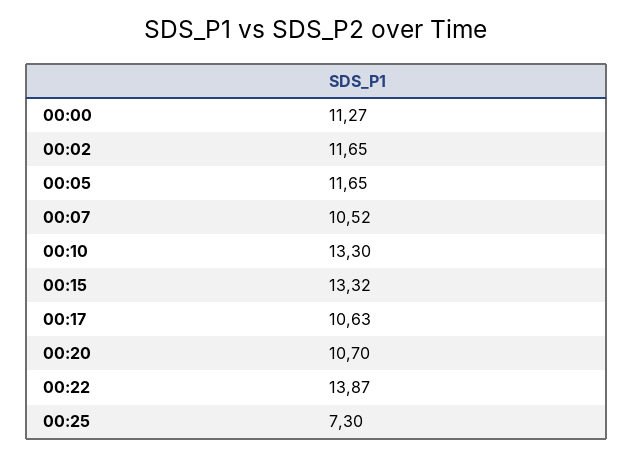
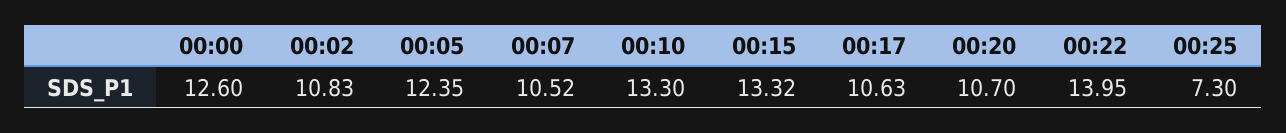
  {
-   "00:00": 11.27,
+   "00:00": 12.6,
-   "00:02": 11.65,
+   "00:02": 10.83,
-   "00:05": 11.65,
+   "00:05": 12.35,
    "00:07": 10.52,
    "00:10": 13.3,
    "00:15": 13.32,
    "00:17": 10.63,
    "00:20": 10.7,
-   "00:22": 13.87,
+   "00:22": 13.95,
    "00:25": 7.3
  }

